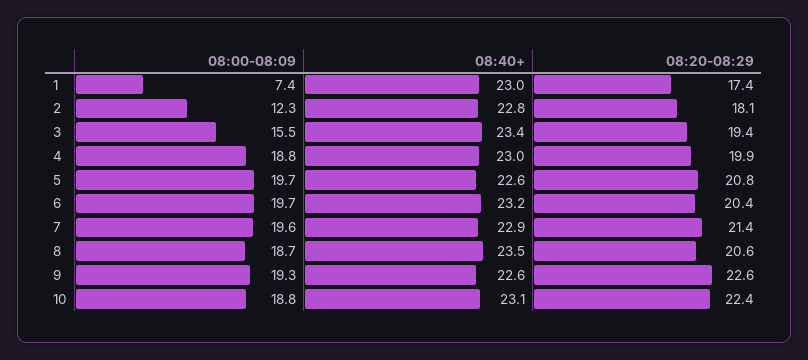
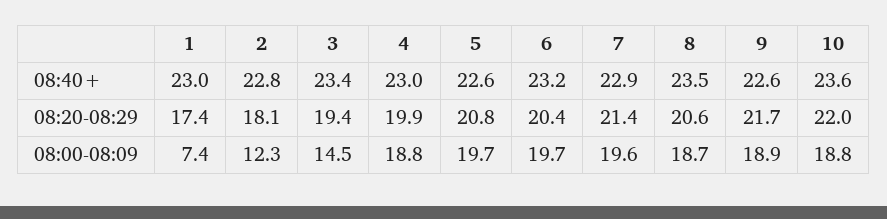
  {
    "08:00-08:09": {
      "1": 7.4,
      "2": 12.3,
-     "3": 15.5,
+     "3": 14.5,
      "4": 18.8,
      "5": 19.7,
      "6": 19.7,
      "7": 19.6,
      "8": 18.7,
-     "9": 19.3,
+     "9": 18.9,
      "10": 18.8
    },
    "08:40+": {
      "1": 23,
      "2": 22.8,
      "3": 23.4,
      "4": 23,
      "5": 22.6,
      "6": 23.2,
      "7": 22.9,
      "8": 23.5,
      "9": 22.6,
-     "10": 23.1
+     "10": 23.6
    },
    "08:20-08:29": {
      "1": 17.4,
      "2": 18.1,
      "3": 19.4,
      "4": 19.9,
      "5": 20.8,
      "6": 20.4,
      "7": 21.4,
      "8": 20.6,
-     "9": 22.6,
+     "9": 21.7,
-     "10": 22.4
+     "10": 22
    }
  }

